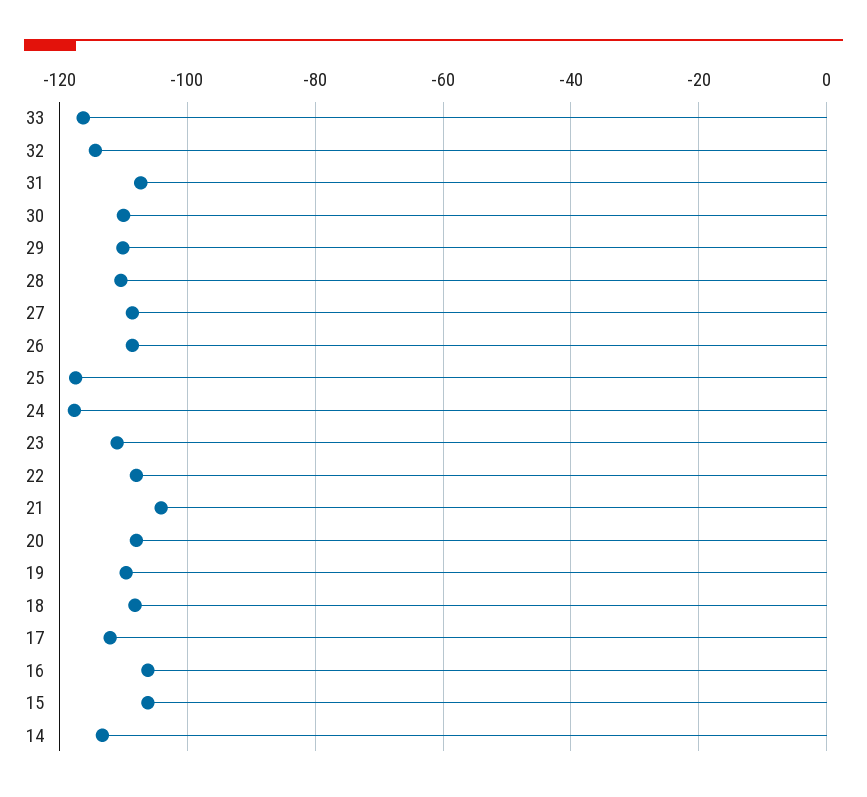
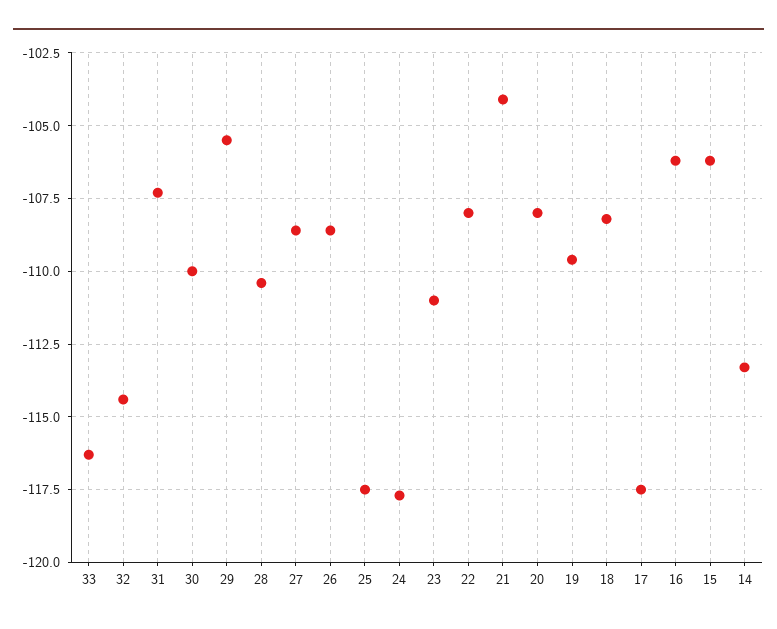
  {
    "33": -116.5,
    "32": -114.5,
    "31": -107.5,
    "30": -110,
-   "29": -110,
+   "29": -105.5,
    "28": -110.5,
    "27": -108.5,
    "26": -108.5,
    "25": -117.5,
    "24": -117.5,
    "23": -111,
    "22": -108,
    "21": -104,
    "20": -108,
    "19": -109.5,
    "18": -108,
-   "17": -112,
+   "17": -117.5,
    "16": -106,
    "15": -106,
    "14": -113.5
  }

